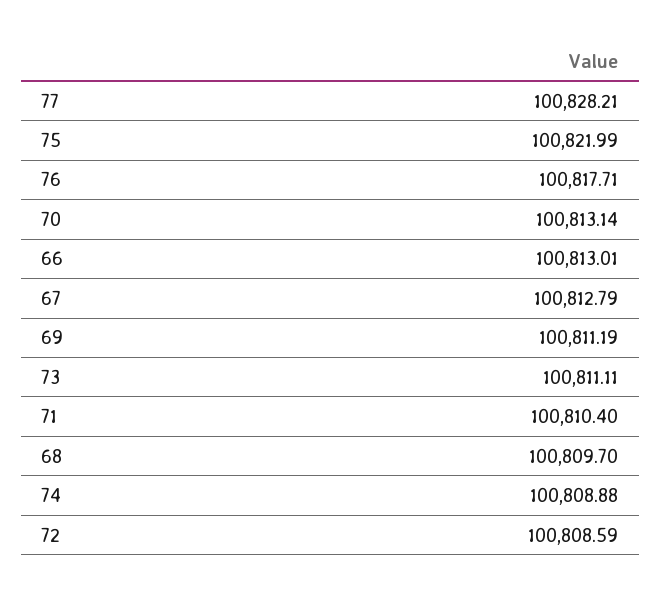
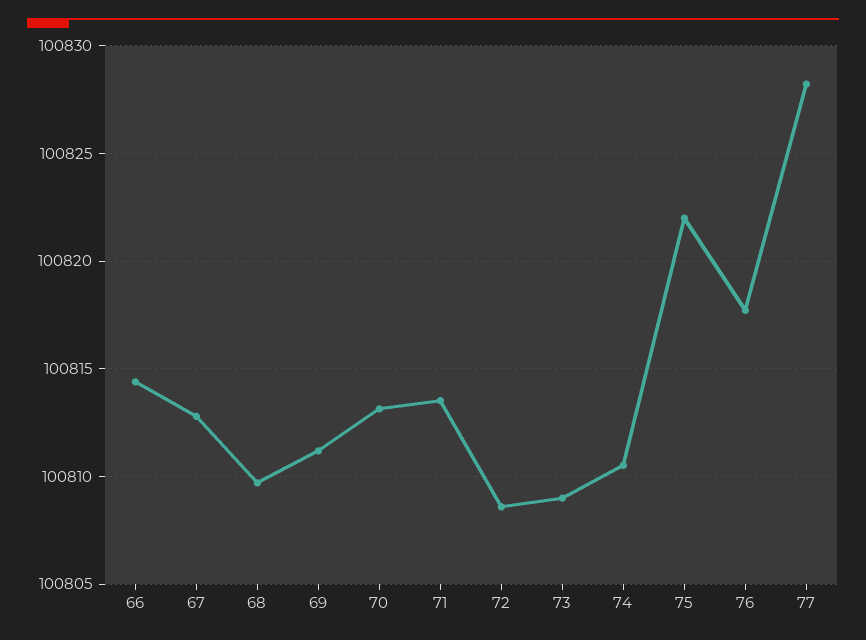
  {
    "77": 100828.21,
    "75": 100821.99,
    "76": 100817.71,
    "70": 100813.14,
-   "66": 100813.01,
+   "66": 100814.5,
    "67": 100812.79,
    "69": 100811.19,
-   "73": 100811.11,
+   "73": 100809,
-   "71": 100810.4,
+   "71": 100813.5,
    "68": 100809.7,
-   "74": 100808.88,
+   "74": 100810.5,
    "72": 100808.59
  }

